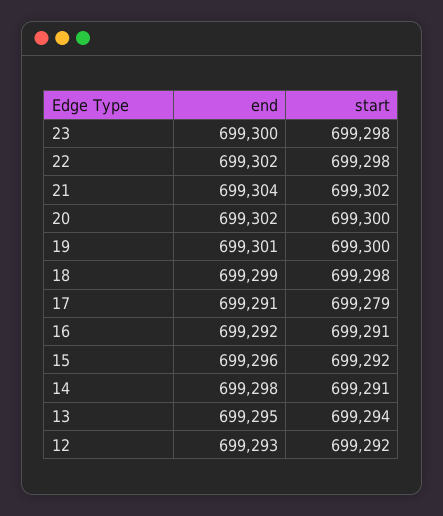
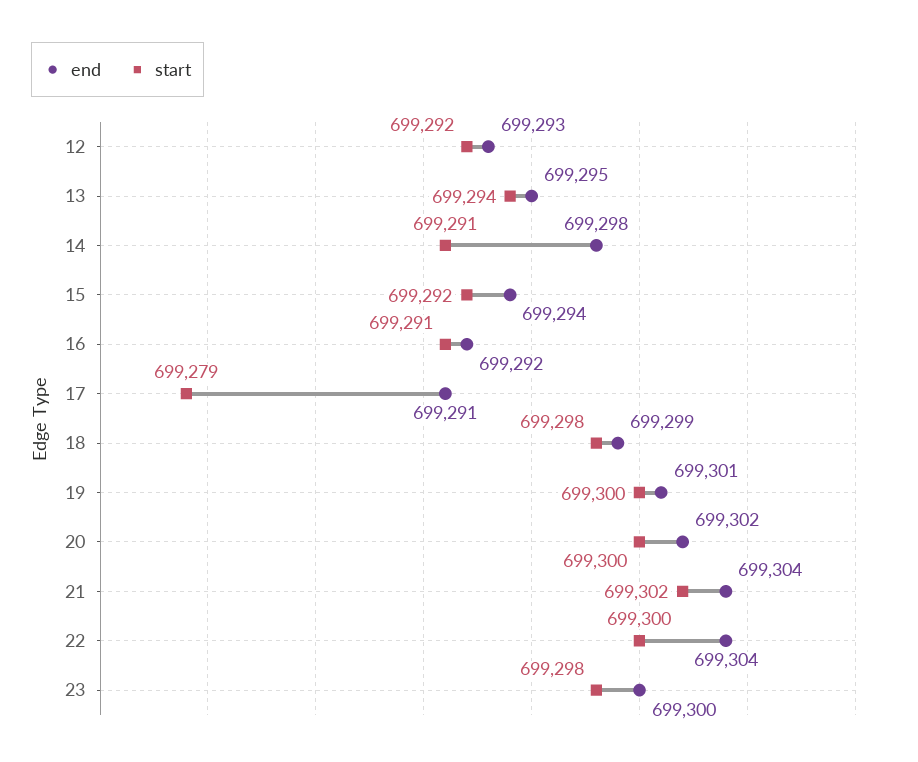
  {
    "end": {
      "23": 699300,
-     "22": 699302,
+     "22": 699304,
      "21": 699304,
      "20": 699302,
      "19": 699301,
      "18": 699299,
      "17": 699291,
      "16": 699292,
-     "15": 699296,
+     "15": 699294,
      "14": 699298,
      "13": 699295,
      "12": 699293
    },
    "start": {
      "23": 699298,
-     "22": 699298,
+     "22": 699300,
      "21": 699302,
      "20": 699300,
      "19": 699300,
      "18": 699298,
      "17": 699279,
      "16": 699291,
      "15": 699292,
      "14": 699291,
      "13": 699294,
      "12": 699292
    }
  }

